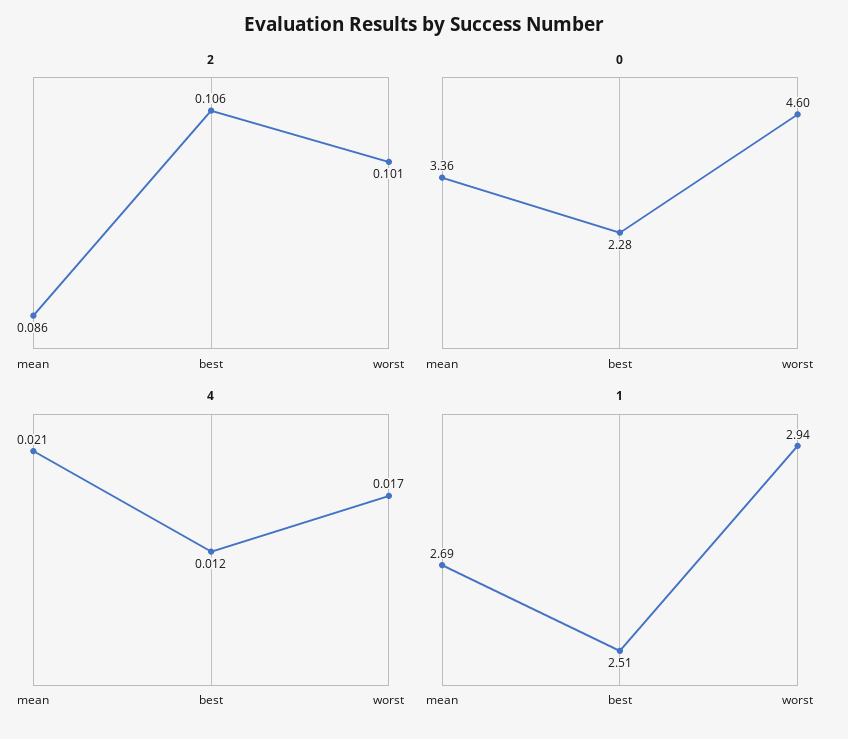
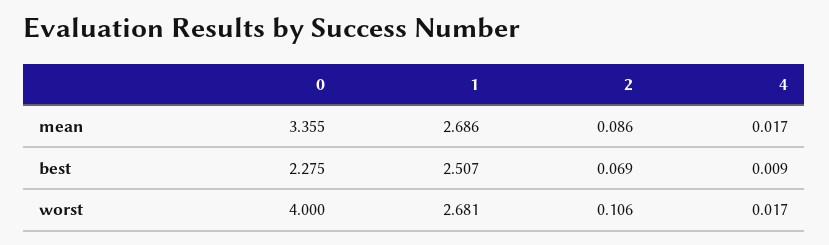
  {
    "2": {
      "mean": 0.086,
-     "best": 0.106,
+     "best": 0.069,
-     "worst": 0.101
+     "worst": 0.106
    },
    "0": {
      "mean": 3.355,
      "best": 2.275,
-     "worst": 4.6
+     "worst": 4
    },
    "4": {
-     "mean": 0.021,
+     "mean": 0.017,
-     "best": 0.012,
+     "best": 0.009,
      "worst": 0.017
    },
    "1": {
      "mean": 2.686,
      "best": 2.507,
-     "worst": 2.94
+     "worst": 2.681
    }
  }

